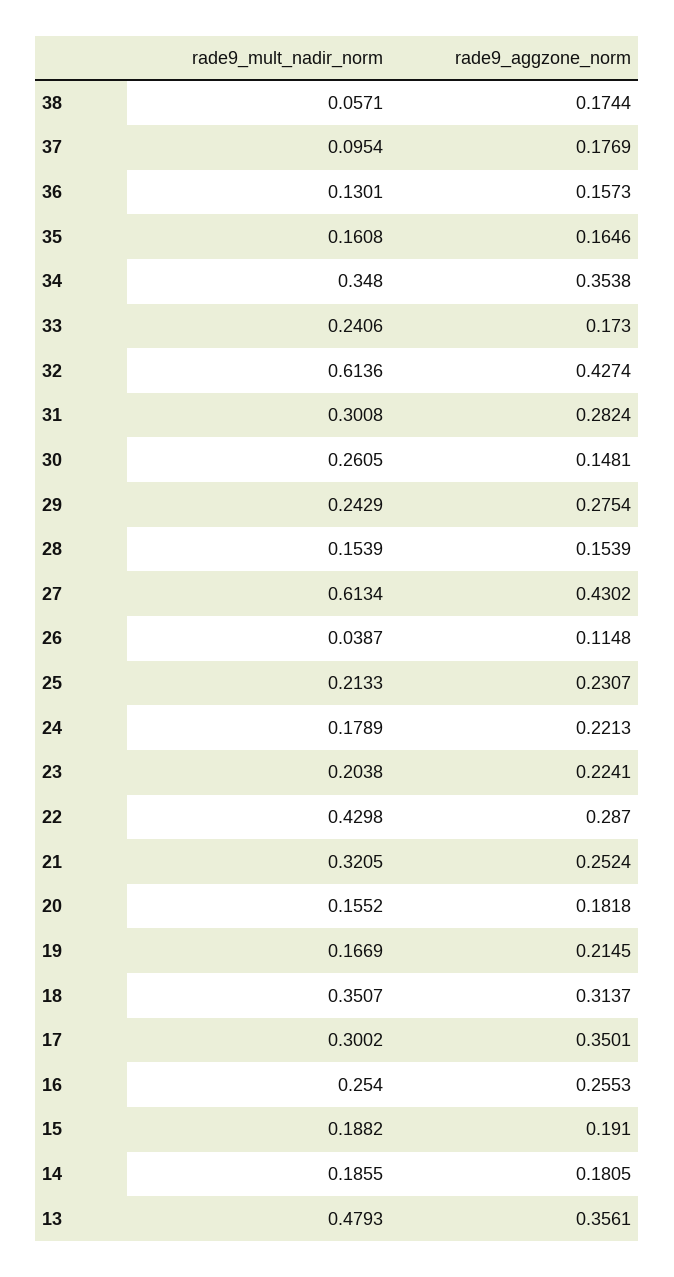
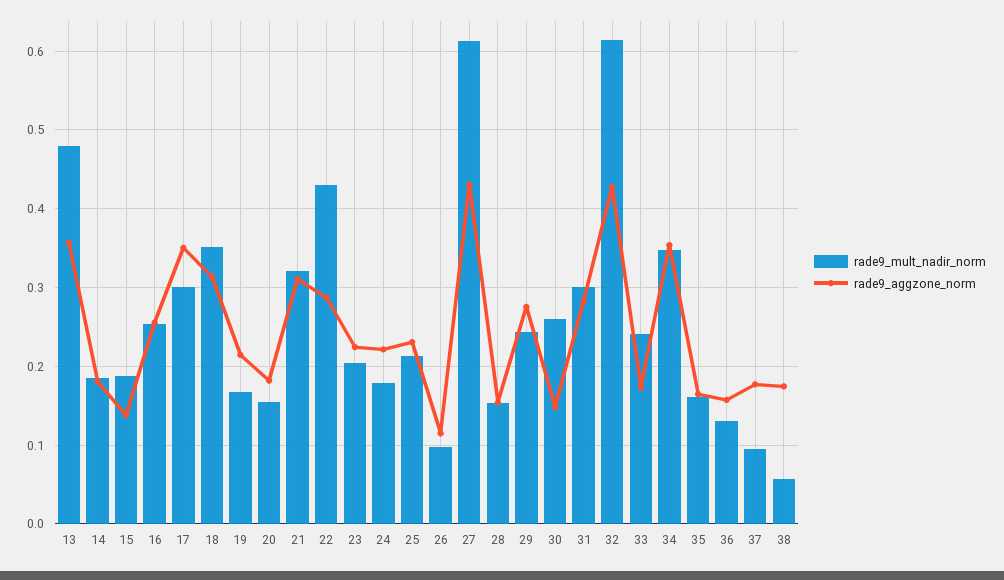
  {
    "rade9_mult_nadir_norm": {
      "38": 0.0571,
      "37": 0.0954,
      "36": 0.1301,
      "35": 0.1608,
      "34": 0.348,
      "33": 0.2406,
      "32": 0.6136,
      "31": 0.3008,
      "30": 0.2605,
      "29": 0.2429,
      "28": 0.1539,
      "27": 0.6134,
-     "26": 0.0387,
+     "26": 0.1,
      "25": 0.2133,
      "24": 0.1789,
      "23": 0.2038,
      "22": 0.4298,
      "21": 0.3205,
      "20": 0.1552,
      "19": 0.1669,
      "18": 0.3507,
      "17": 0.3002,
      "16": 0.254,
      "15": 0.1882,
      "14": 0.1855,
      "13": 0.4793
    },
    "rade9_aggzone_norm": {
      "38": 0.1744,
      "37": 0.1769,
      "36": 0.1573,
      "35": 0.1646,
      "34": 0.3538,
      "33": 0.173,
      "32": 0.4274,
      "31": 0.2824,
      "30": 0.1481,
      "29": 0.2754,
      "28": 0.1539,
      "27": 0.4302,
      "26": 0.1148,
      "25": 0.2307,
      "24": 0.2213,
      "23": 0.2241,
      "22": 0.287,
-     "21": 0.2524,
+     "21": 0.31,
      "20": 0.1818,
      "19": 0.2145,
      "18": 0.3137,
      "17": 0.3501,
      "16": 0.2553,
-     "15": 0.191,
+     "15": 0.14,
      "14": 0.1805,
      "13": 0.3561
    }
  }

